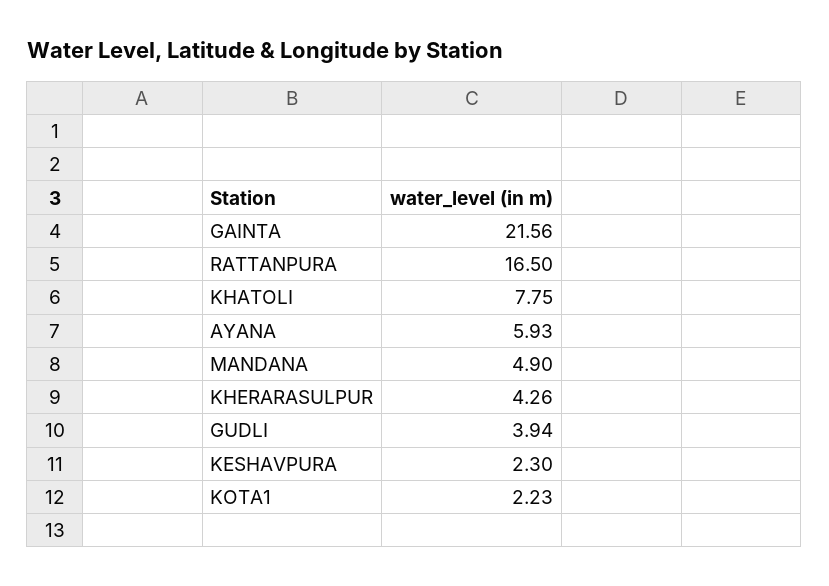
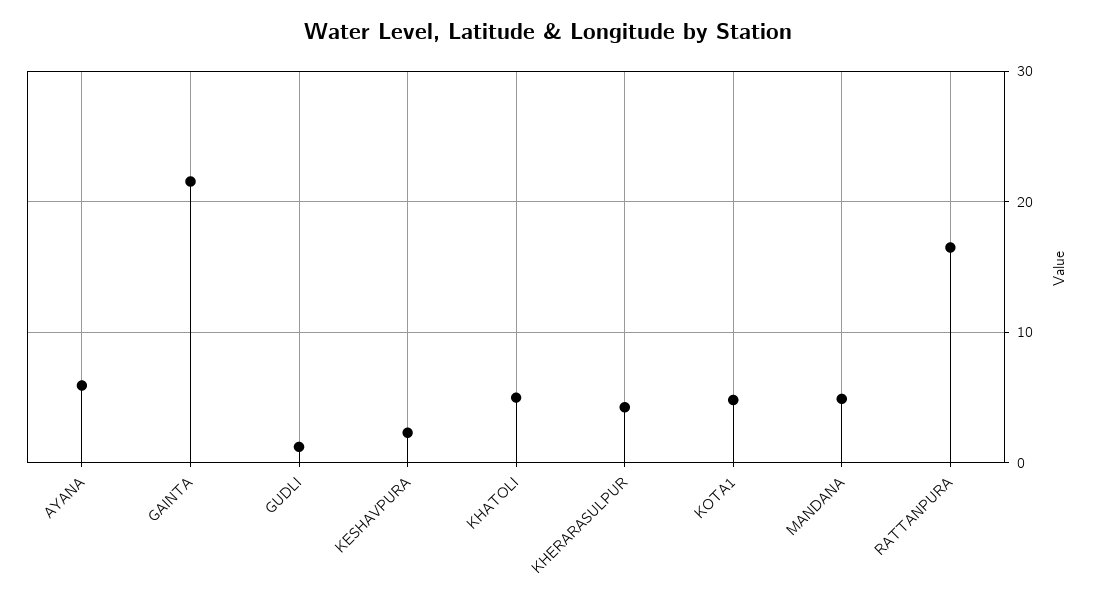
  {
    "GAINTA": 21.56,
    "RATTANPURA": 16.5,
-   "KHATOLI": 7.75,
+   "KHATOLI": 5,
    "AYANA": 5.93,
    "MANDANA": 4.9,
    "KHERARASULPUR": 4.26,
-   "GUDLI": 3.94,
+   "GUDLI": 1,
    "KESHAVPURA": 2.3,
-   "KOTA1": 2.23
+   "KOTA1": 5
  }

